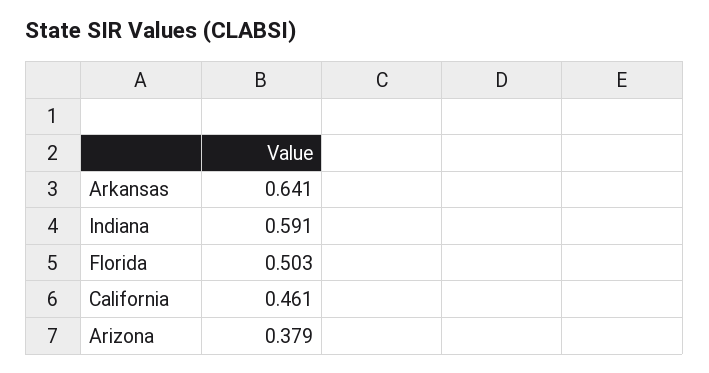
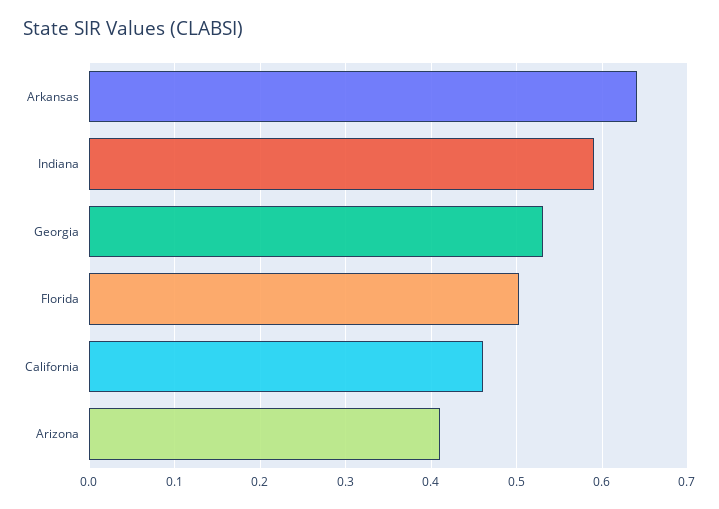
  {
    "Arkansas": 0.641,
    "Indiana": 0.591,
    "Florida": 0.503,
    "California": 0.461,
-   "Arizona": 0.379
+   "Arizona": 0.41,
+   "Georgia": 0.53
  }

